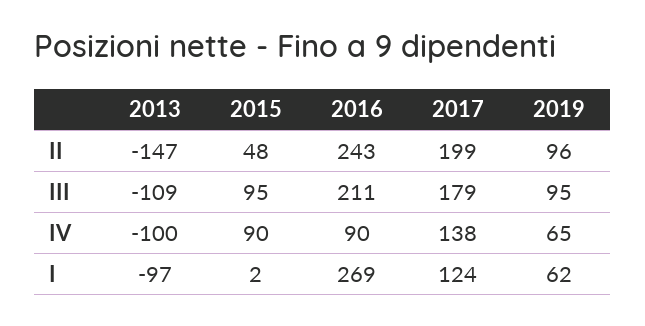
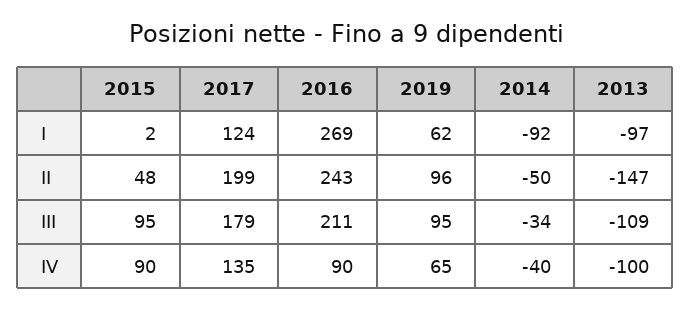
  {
    "2013": {
      "II": -147,
      "III": -109,
      "IV": -100,
      "I": -97
    },
    "2015": {
      "II": 48,
      "III": 95,
      "IV": 90,
      "I": 2
    },
    "2016": {
      "II": 243,
      "III": 211,
      "IV": 90,
      "I": 269
    },
    "2017": {
      "II": 199,
      "III": 179,
-     "IV": 138,
+     "IV": 135,
      "I": 124
    },
    "2019": {
      "II": 96,
      "III": 95,
      "IV": 65,
      "I": 62
-   }
+   },
+   "2014": {
+     "I": -92,
+     "II": -50,
+     "III": -34,
+     "IV": -40
+   }
  }

